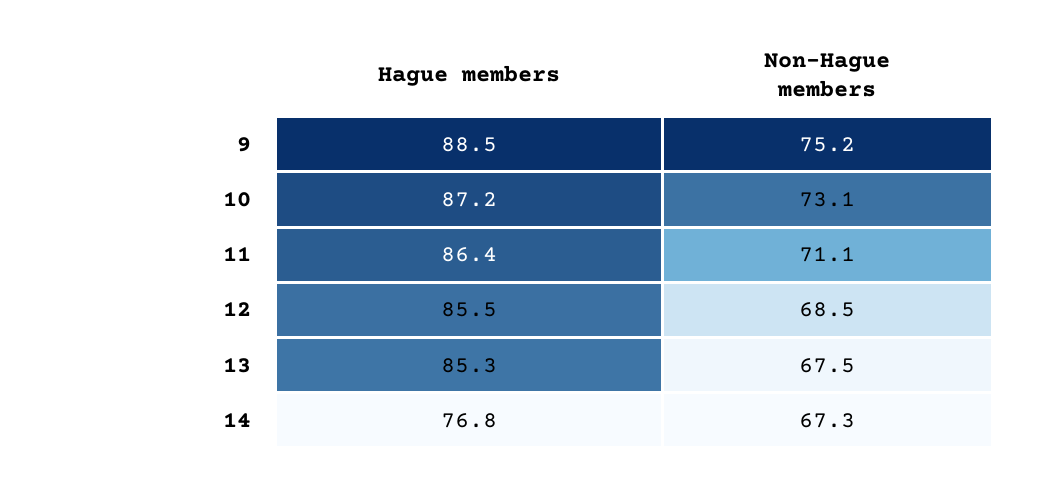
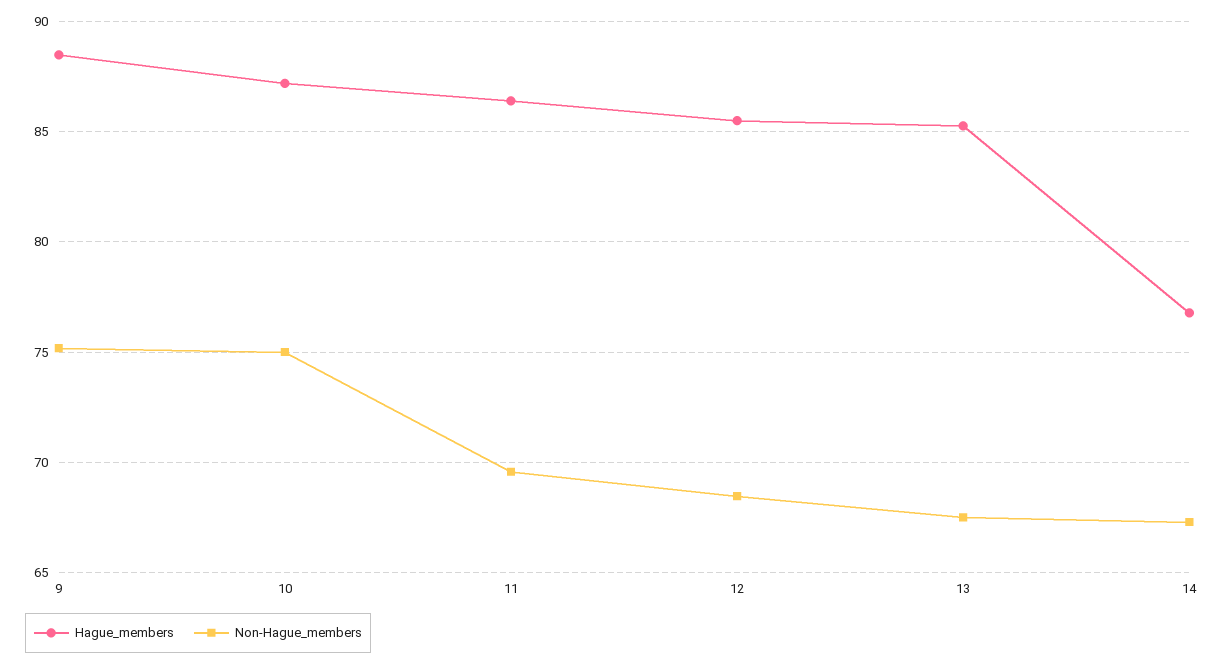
  {
    "Hague members": {
      "9": 88.5,
      "10": 87.2,
      "11": 86.4,
      "12": 85.5,
      "13": 85.3,
      "14": 76.8
    },
    "Non-Hague members": {
      "9": 75.2,
-     "10": 73.1,
+     "10": 75,
-     "11": 71.1,
+     "11": 69.5,
      "12": 68.5,
      "13": 67.5,
      "14": 67.3
    }
  }

